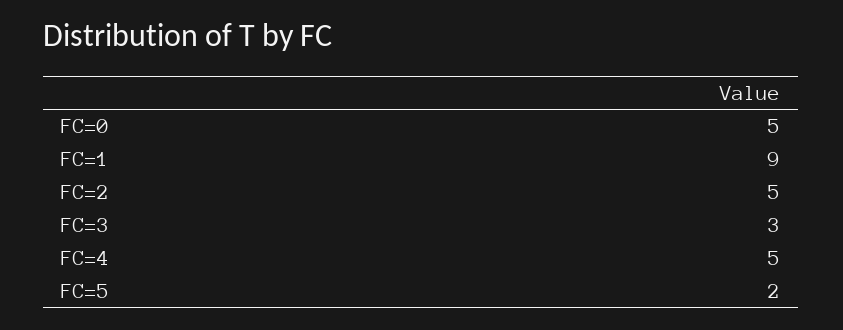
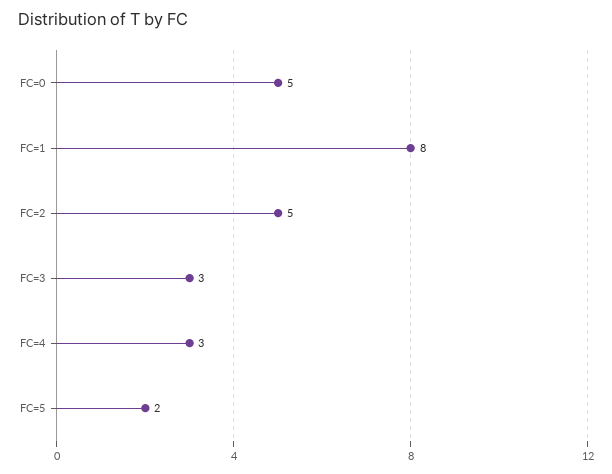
  {
    "FC=0": 5,
-   "FC=1": 9,
+   "FC=1": 8,
    "FC=2": 5,
    "FC=3": 3,
-   "FC=4": 5,
+   "FC=4": 3,
    "FC=5": 2
  }

